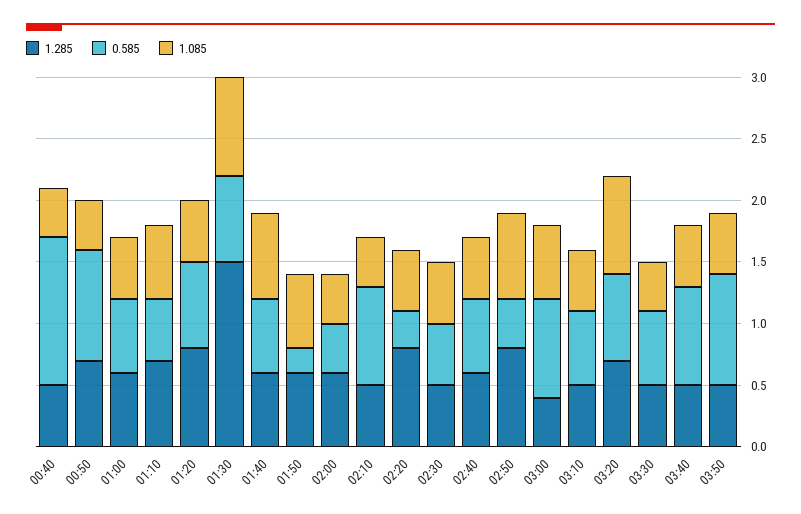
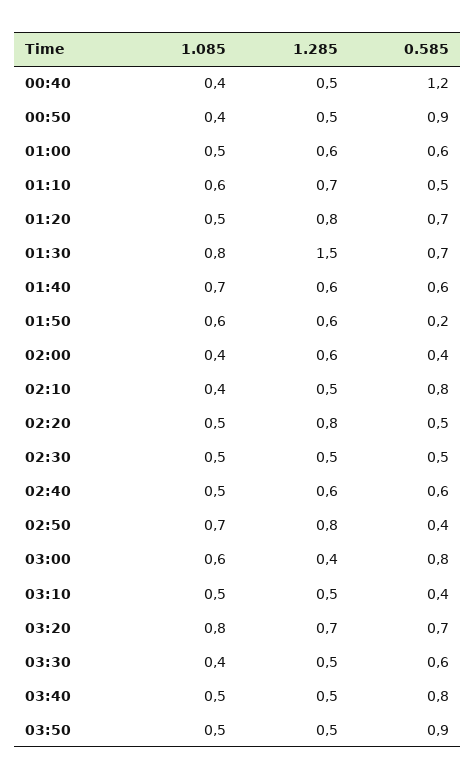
  {
    "1.285": {
      "00:40": 0.5,
-     "00:50": 0.7,
+     "00:50": 0.5,
      "01:00": 0.6,
      "01:10": 0.7,
      "01:20": 0.8,
      "01:30": 1.5,
      "01:40": 0.6,
      "01:50": 0.6,
      "02:00": 0.6,
      "02:10": 0.5,
      "02:20": 0.8,
      "02:30": 0.5,
      "02:40": 0.6,
      "02:50": 0.8,
      "03:00": 0.4,
      "03:10": 0.5,
      "03:20": 0.7,
      "03:30": 0.5,
      "03:40": 0.5,
      "03:50": 0.5
    },
    "0.585": {
      "00:40": 1.2,
      "00:50": 0.9,
      "01:00": 0.6,
      "01:10": 0.5,
      "01:20": 0.7,
      "01:30": 0.7,
      "01:40": 0.6,
      "01:50": 0.2,
      "02:00": 0.4,
      "02:10": 0.8,
-     "02:20": 0.3,
+     "02:20": 0.5,
      "02:30": 0.5,
      "02:40": 0.6,
      "02:50": 0.4,
      "03:00": 0.8,
-     "03:10": 0.6,
+     "03:10": 0.4,
      "03:20": 0.7,
      "03:30": 0.6,
      "03:40": 0.8,
      "03:50": 0.9
    },
    "1.085": {
      "00:40": 0.4,
      "00:50": 0.4,
      "01:00": 0.5,
      "01:10": 0.6,
      "01:20": 0.5,
      "01:30": 0.8,
      "01:40": 0.7,
      "01:50": 0.6,
      "02:00": 0.4,
      "02:10": 0.4,
      "02:20": 0.5,
      "02:30": 0.5,
      "02:40": 0.5,
      "02:50": 0.7,
      "03:00": 0.6,
      "03:10": 0.5,
      "03:20": 0.8,
      "03:30": 0.4,
      "03:40": 0.5,
      "03:50": 0.5
    }
  }

